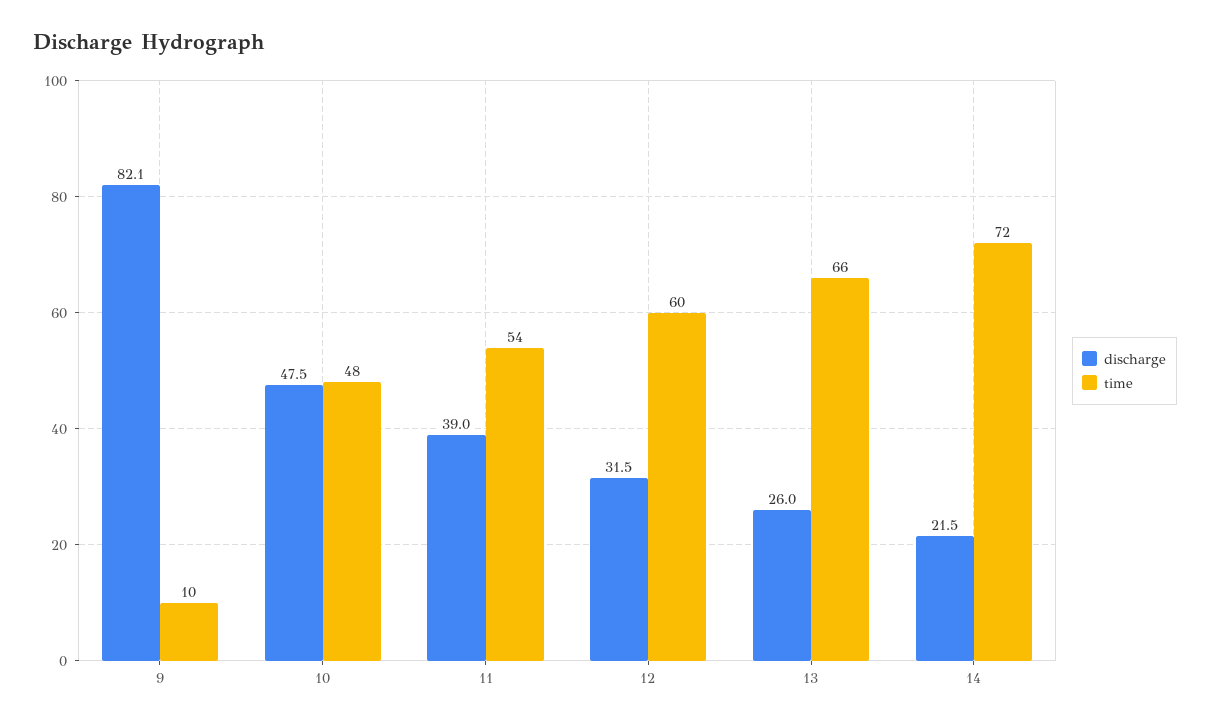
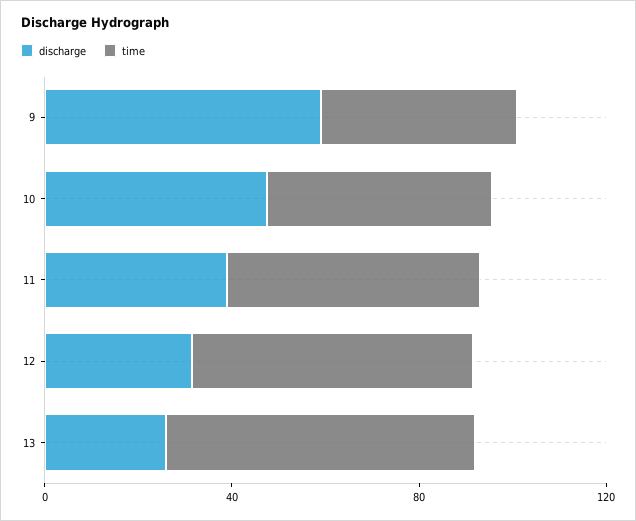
  {
    "discharge": {
-     "9": 82.1,
+     "9": 60,
      "10": 47.5,
      "11": 39,
      "12": 31.5,
-     "13": 26,
+     "13": 26
-     "14": 21.5
    },
    "time": {
-     "9": 10,
+     "9": 40,
      "10": 48,
      "11": 54,
      "12": 60,
-     "13": 66,
+     "13": 66
-     "14": 72
    }
  }

